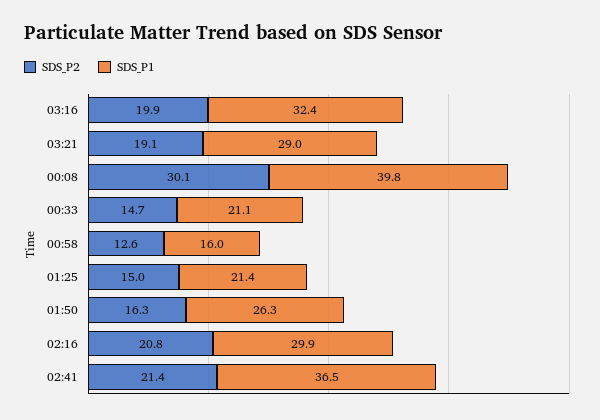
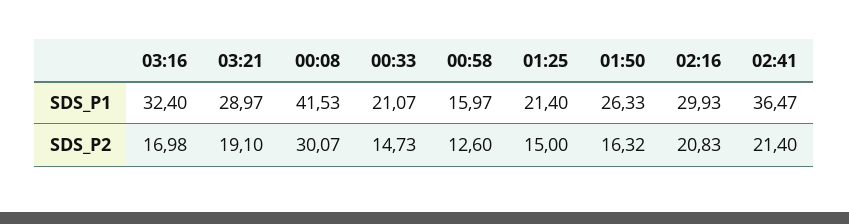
  {
    "SDS_P2": {
-     "03:16": 19.9,
+     "03:16": 16.98,
      "03:21": 19.1,
      "00:08": 30.07,
      "00:33": 14.73,
      "00:58": 12.6,
      "01:25": 15,
      "01:50": 16.32,
      "02:16": 20.83,
      "02:41": 21.4
    },
    "SDS_P1": {
      "03:16": 32.4,
      "03:21": 28.97,
-     "00:08": 39.8,
+     "00:08": 41.53,
      "00:33": 21.07,
      "00:58": 15.97,
      "01:25": 21.4,
      "01:50": 26.33,
      "02:16": 29.93,
      "02:41": 36.47
    }
  }

